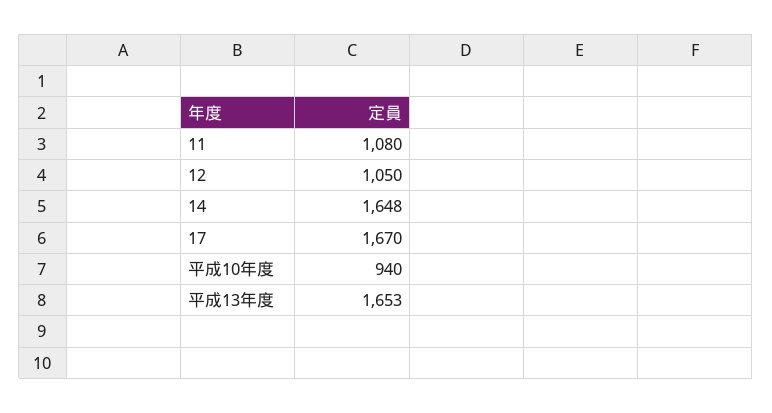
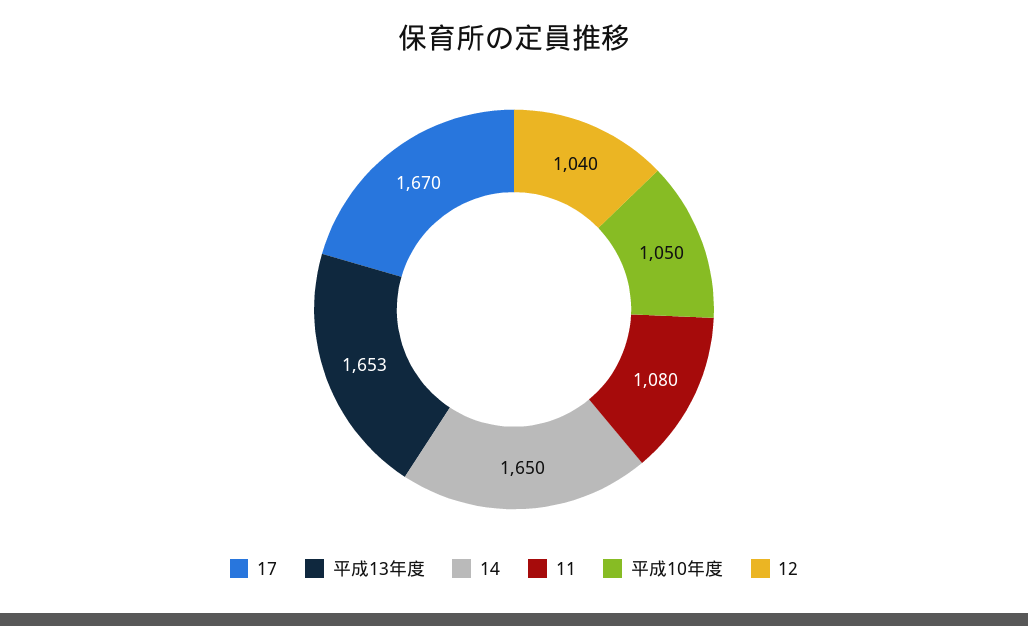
  {
    "11": 1080,
-   "12": 1050,
+   "12": 1040,
-   "14": 1648,
+   "14": 1650,
    "17": 1670,
-   "平成10年度": 940,
+   "平成10年度": 1050,
    "平成13年度": 1653
  }

